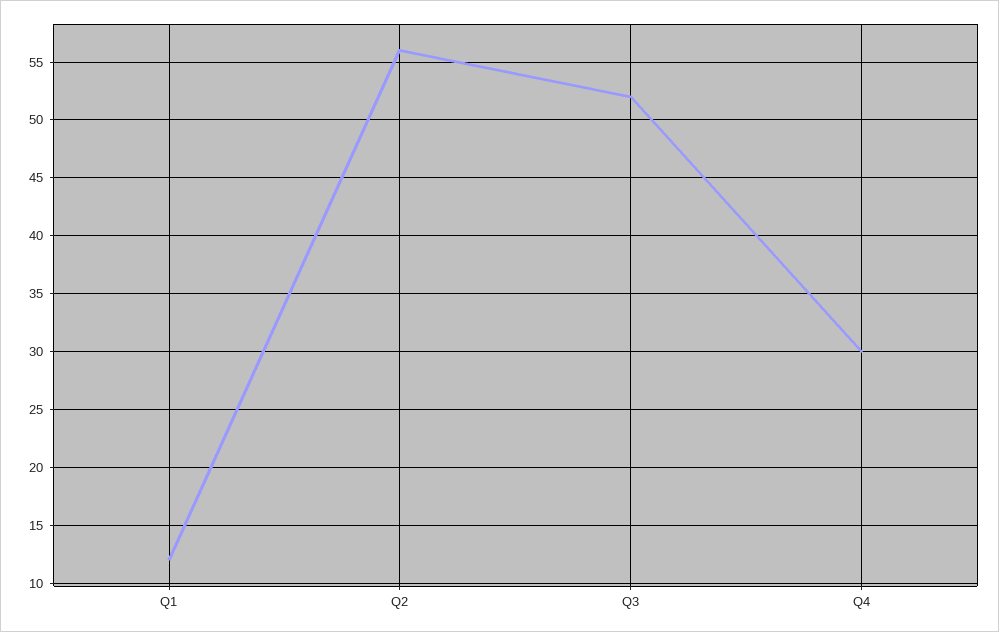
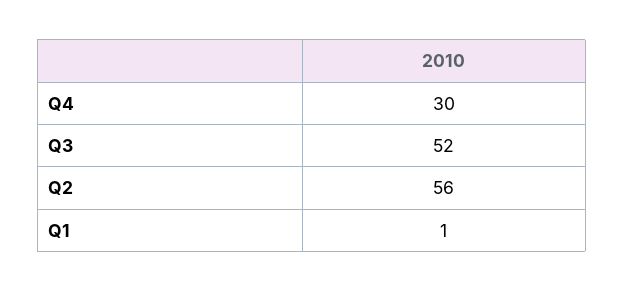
  {
-   "Q1": 12,
+   "Q1": 1,
    "Q2": 56,
    "Q3": 52,
    "Q4": 30
  }

